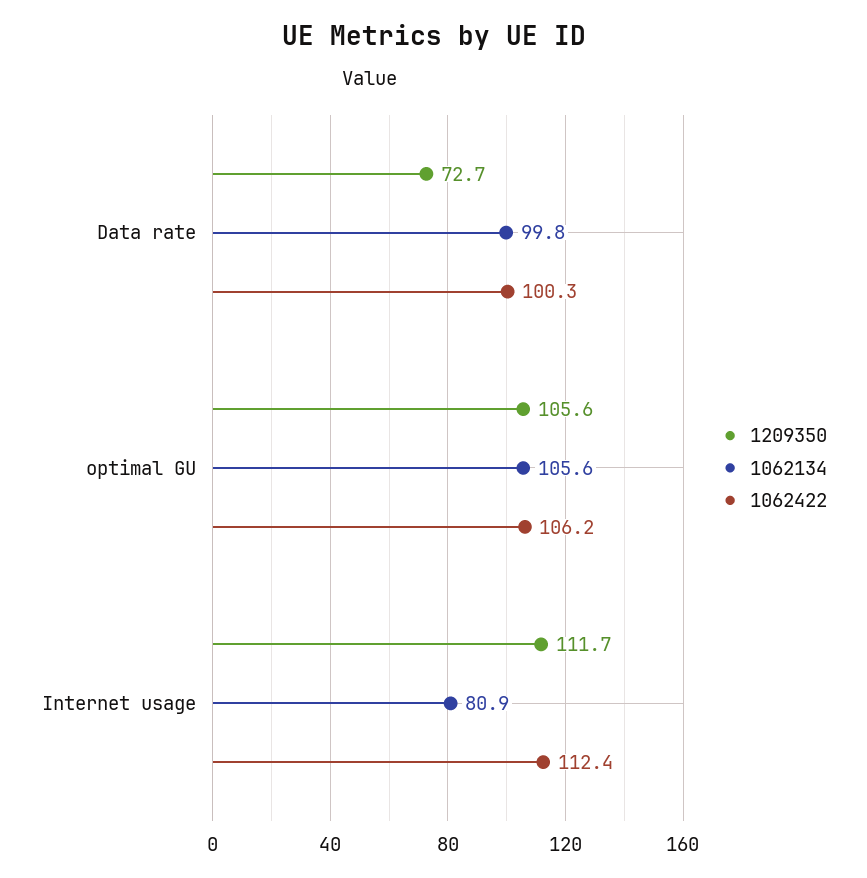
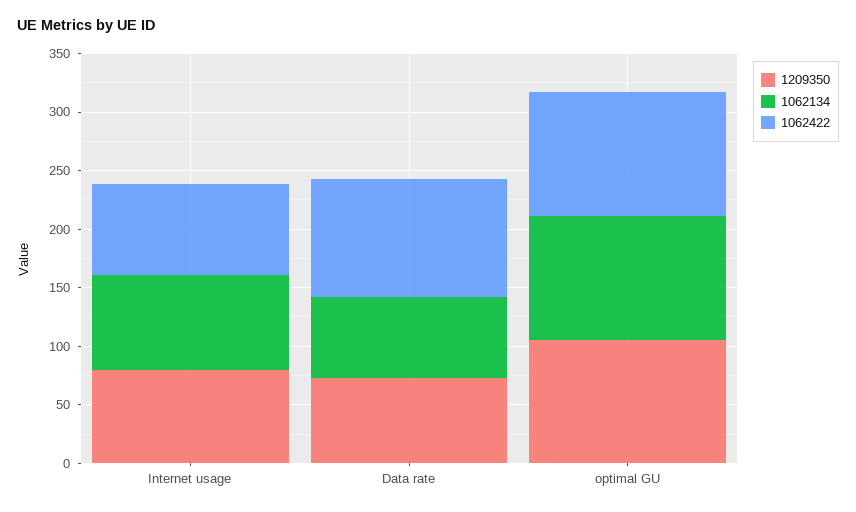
  {
    "1209350": {
      "Data rate": 72.7,
      "optimal GU": 105.6,
-     "Internet usage": 111.7
+     "Internet usage": 80
    },
    "1062134": {
-     "Data rate": 99.8,
+     "Data rate": 70,
      "optimal GU": 105.6,
      "Internet usage": 80.9
    },
    "1062422": {
      "Data rate": 100.3,
      "optimal GU": 106.2,
-     "Internet usage": 112.4
+     "Internet usage": 80
    }
  }

